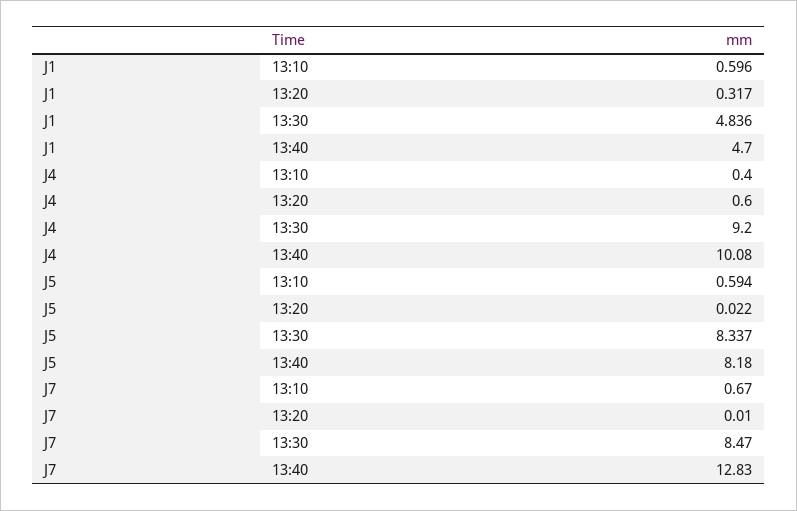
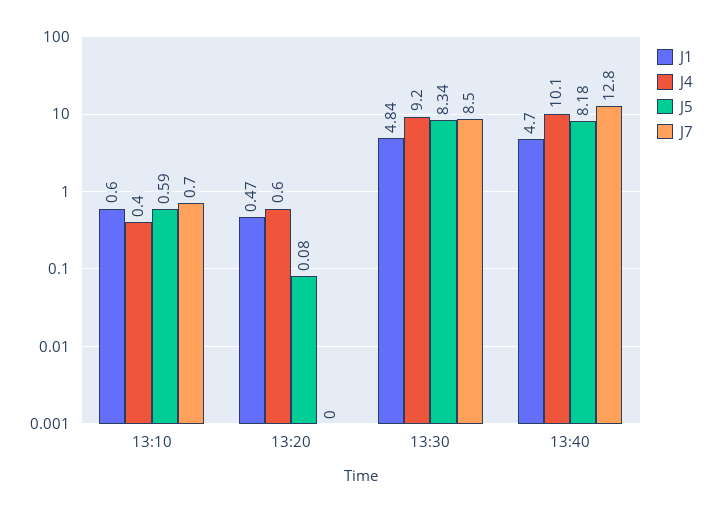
  {
    "J1": {
      "13:10": 0.596,
-     "13:20": 0.317,
+     "13:20": 0.47,
      "13:30": 4.836,
      "13:40": 4.7
    },
    "J4": {
      "13:10": 0.4,
      "13:20": 0.6,
      "13:30": 9.2,
      "13:40": 10.08
    },
    "J5": {
      "13:10": 0.594,
-     "13:20": 0.022,
+     "13:20": 0.08,
      "13:30": 8.337,
      "13:40": 8.18
    },
    "J7": {
      "13:10": 0.67,
      "13:20": 0.01,
      "13:30": 8.47,
      "13:40": 12.83
    }
  }

